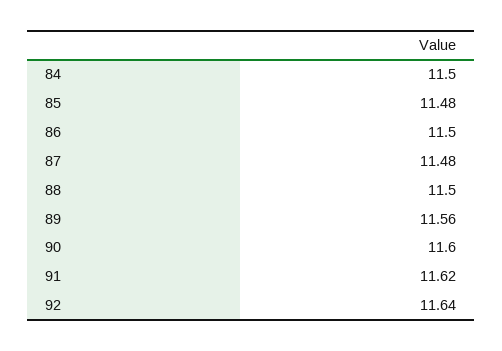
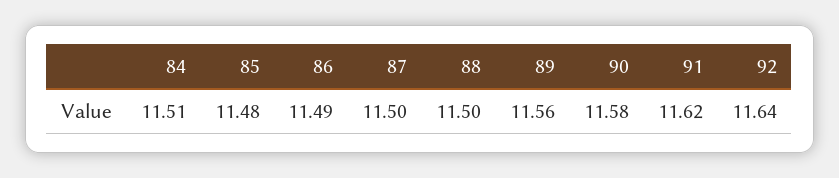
  {
-   "84": 11.5,
+   "84": 11.51,
    "85": 11.48,
-   "86": 11.5,
+   "86": 11.49,
-   "87": 11.48,
+   "87": 11.5,
    "88": 11.5,
    "89": 11.56,
-   "90": 11.6,
+   "90": 11.58,
    "91": 11.62,
    "92": 11.64
  }

